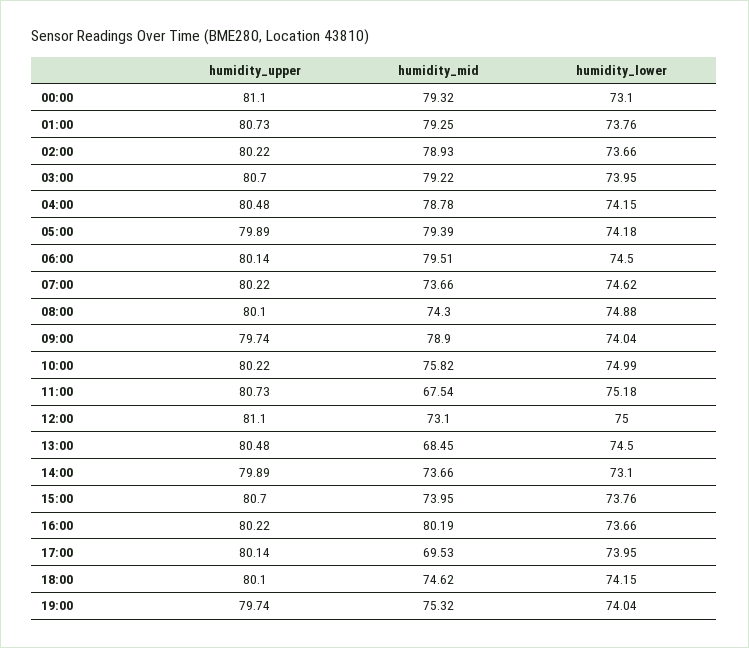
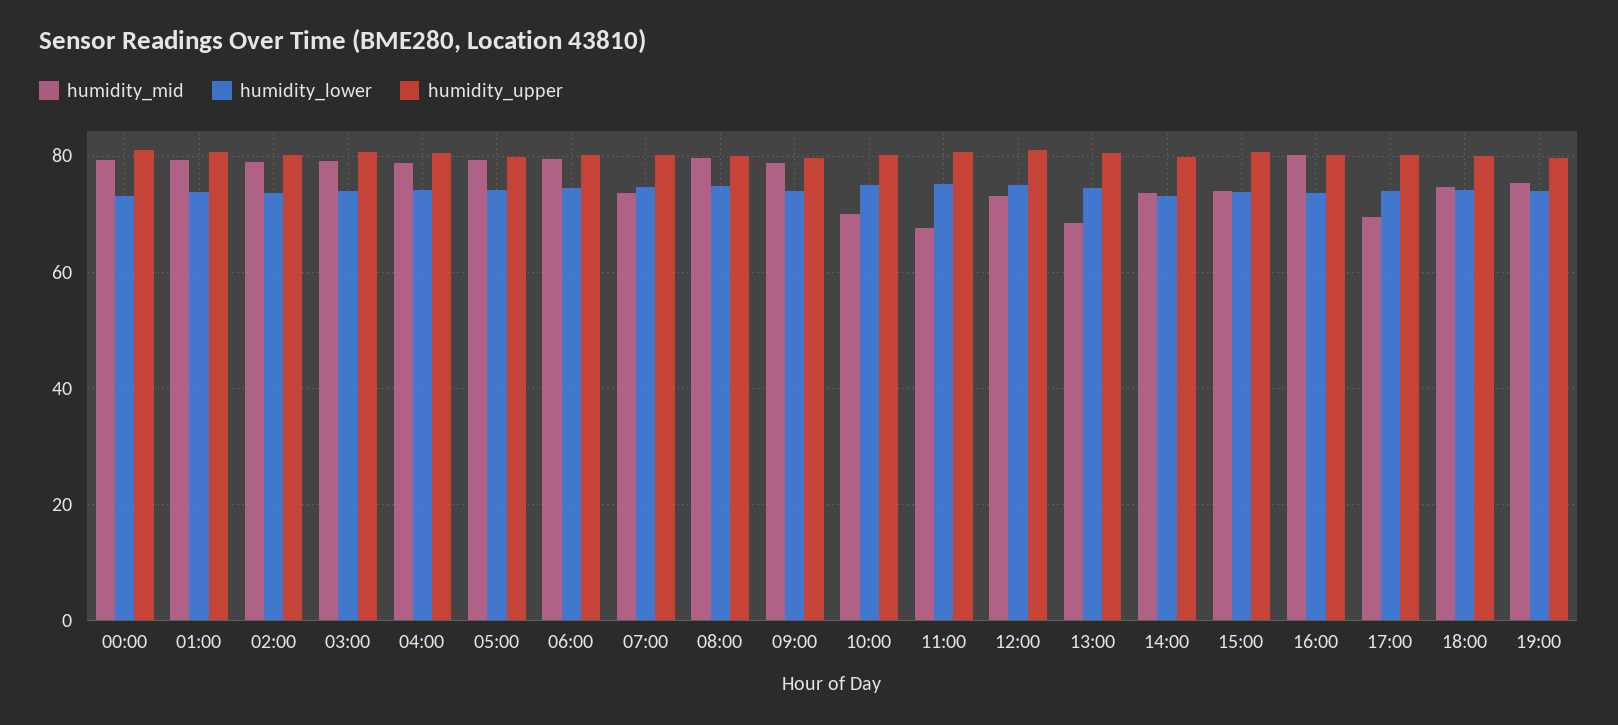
  {
    "humidity_upper": {
      "00:00": 81.1,
      "01:00": 80.73,
      "02:00": 80.22,
      "03:00": 80.7,
      "04:00": 80.48,
      "05:00": 79.89,
      "06:00": 80.14,
      "07:00": 80.22,
      "08:00": 80.1,
      "09:00": 79.74,
      "10:00": 80.22,
      "11:00": 80.73,
      "12:00": 81.1,
      "13:00": 80.48,
      "14:00": 79.89,
      "15:00": 80.7,
      "16:00": 80.22,
      "17:00": 80.14,
      "18:00": 80.1,
      "19:00": 79.74
    },
    "humidity_mid": {
      "00:00": 79.32,
      "01:00": 79.25,
      "02:00": 78.93,
      "03:00": 79.22,
      "04:00": 78.78,
      "05:00": 79.39,
      "06:00": 79.51,
      "07:00": 73.66,
-     "08:00": 74.3,
+     "08:00": 80,
      "09:00": 78.9,
-     "10:00": 75.82,
+     "10:00": 70,
      "11:00": 67.54,
      "12:00": 73.1,
      "13:00": 68.45,
      "14:00": 73.66,
      "15:00": 73.95,
      "16:00": 80.19,
      "17:00": 69.53,
      "18:00": 74.62,
      "19:00": 75.32
    },
    "humidity_lower": {
      "00:00": 73.1,
      "01:00": 73.76,
      "02:00": 73.66,
      "03:00": 73.95,
      "04:00": 74.15,
      "05:00": 74.18,
      "06:00": 74.5,
      "07:00": 74.62,
      "08:00": 74.88,
      "09:00": 74.04,
      "10:00": 74.99,
      "11:00": 75.18,
      "12:00": 75,
      "13:00": 74.5,
      "14:00": 73.1,
      "15:00": 73.76,
      "16:00": 73.66,
      "17:00": 73.95,
      "18:00": 74.15,
      "19:00": 74.04
    }
  }

